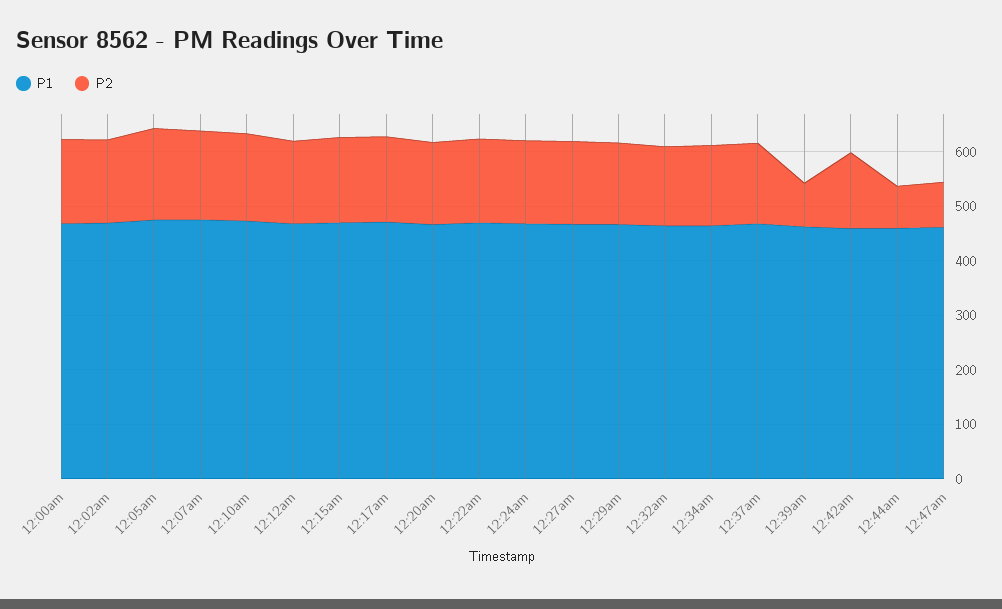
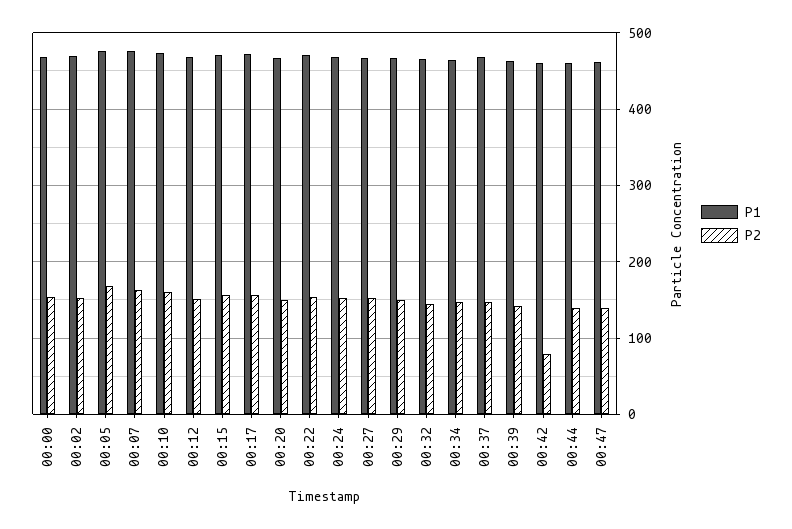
  {
    "P1": {
      "12:00am": 470,
      "12:02am": 470,
      "12:05am": 480,
      "12:07am": 480,
      "12:10am": 470,
      "12:12am": 470,
      "12:15am": 470,
      "12:17am": 470,
      "12:20am": 470,
      "12:22am": 470,
      "12:24am": 470,
      "12:27am": 470,
      "12:29am": 470,
      "12:32am": 460,
      "12:34am": 460,
      "12:37am": 470,
      "12:39am": 460,
      "12:42am": 460,
      "12:44am": 460,
      "12:47am": 460
    },
    "P2": {
      "12:00am": 150,
      "12:02am": 150,
      "12:05am": 170,
      "12:07am": 160,
      "12:10am": 160,
      "12:12am": 150,
      "12:15am": 160,
      "12:17am": 160,
      "12:20am": 150,
      "12:22am": 150,
      "12:24am": 150,
      "12:27am": 150,
      "12:29am": 150,
      "12:32am": 150,
      "12:34am": 150,
      "12:37am": 150,
-     "12:39am": 80,
+     "12:39am": 140,
-     "12:42am": 140,
+     "12:42am": 80,
-     "12:44am": 80,
+     "12:44am": 140,
-     "12:47am": 80
+     "12:47am": 140
    }
  }

